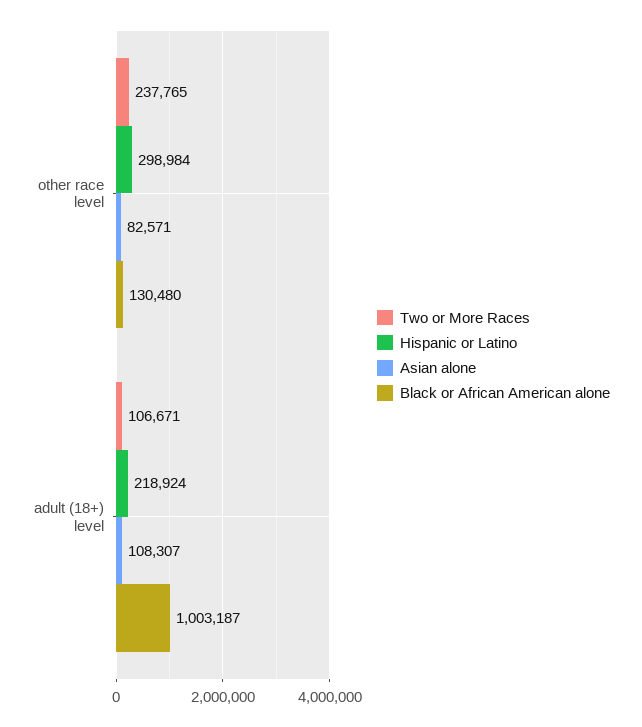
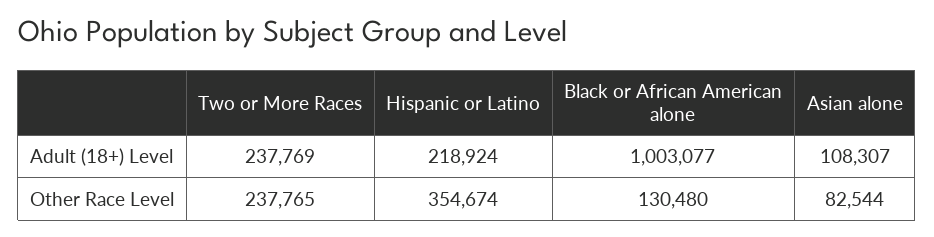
  {
    "Two or More Races": {
      "other race level": 237765,
-     "adult (18+) level": 106671
+     "adult (18+) level": 237769
    },
    "Hispanic or Latino": {
-     "other race level": 298984,
+     "other race level": 354674,
      "adult (18+) level": 218924
    },
    "Asian alone": {
-     "other race level": 82571,
+     "other race level": 82544,
      "adult (18+) level": 108307
    },
    "Black or African American alone": {
      "other race level": 130480,
-     "adult (18+) level": 1003187
+     "adult (18+) level": 1003077
    }
  }

